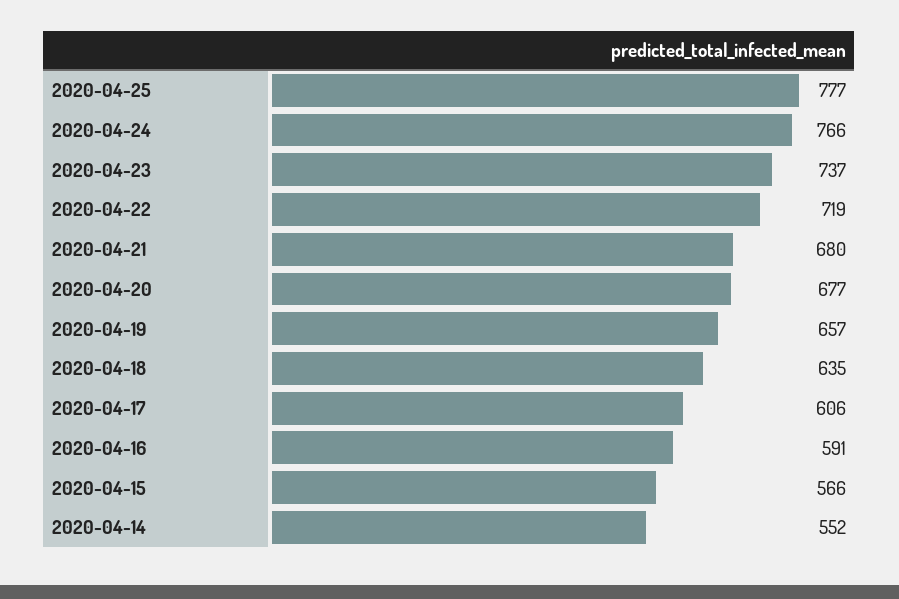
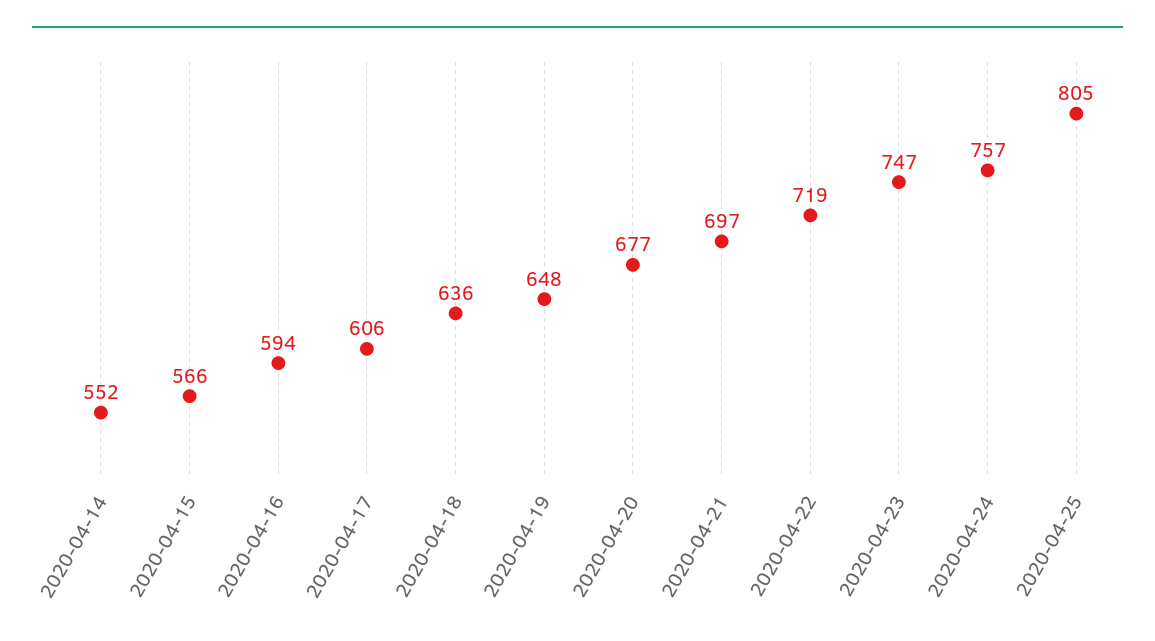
  {
-   "2020-04-25": 777,
+   "2020-04-25": 805,
-   "2020-04-24": 766,
+   "2020-04-24": 757,
-   "2020-04-23": 737,
+   "2020-04-23": 747,
    "2020-04-22": 719,
-   "2020-04-21": 680,
+   "2020-04-21": 697,
    "2020-04-20": 677,
-   "2020-04-19": 657,
+   "2020-04-19": 648,
-   "2020-04-18": 635,
+   "2020-04-18": 636,
    "2020-04-17": 606,
-   "2020-04-16": 591,
+   "2020-04-16": 594,
    "2020-04-15": 566,
    "2020-04-14": 552
  }

